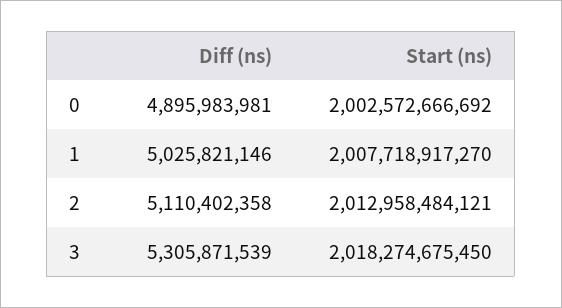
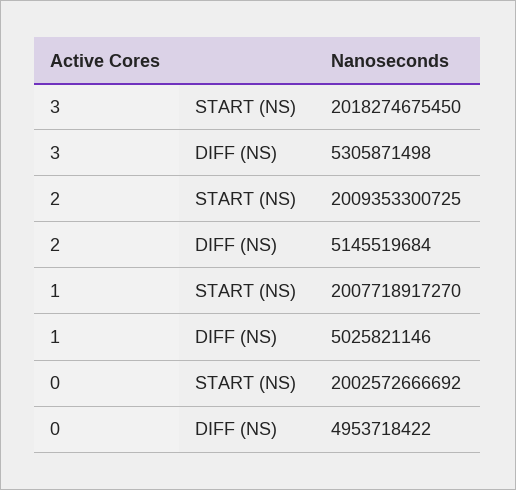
  {
    "Diff (ns)": {
-     "0": 4895983981,
+     "0": 4953718422,
      "1": 5025821146,
-     "2": 5110402358,
+     "2": 5145519684,
-     "3": 5305871539
+     "3": 5305871498
    },
    "Start (ns)": {
      "0": 2002572666692,
      "1": 2007718917270,
-     "2": 2012958484121,
+     "2": 2009353300725,
      "3": 2018274675450
    }
  }

